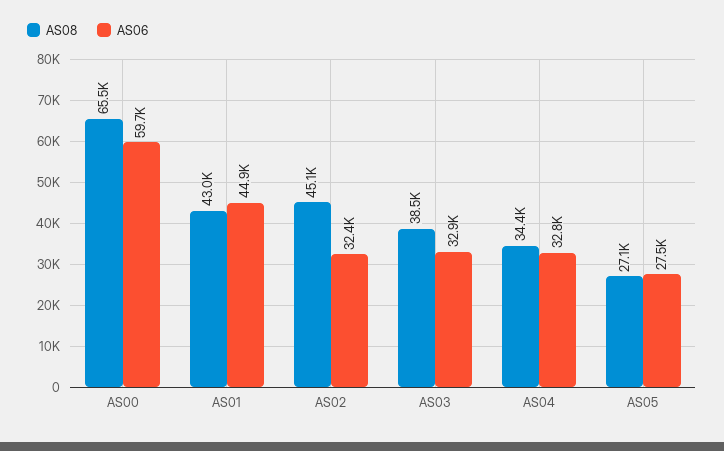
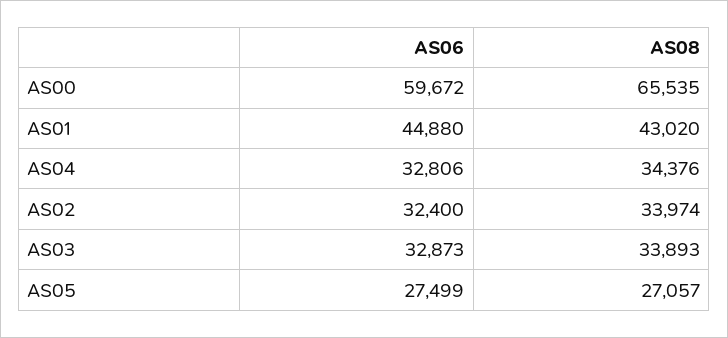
  {
    "AS08": {
      "AS00": 65535,
      "AS01": 43020,
-     "AS02": 45100,
+     "AS02": 33974,
-     "AS03": 38500,
+     "AS03": 33893,
      "AS04": 34376,
      "AS05": 27057
    },
    "AS06": {
      "AS00": 59672,
      "AS01": 44880,
      "AS02": 32400,
      "AS03": 32873,
      "AS04": 32806,
      "AS05": 27499
    }
  }

